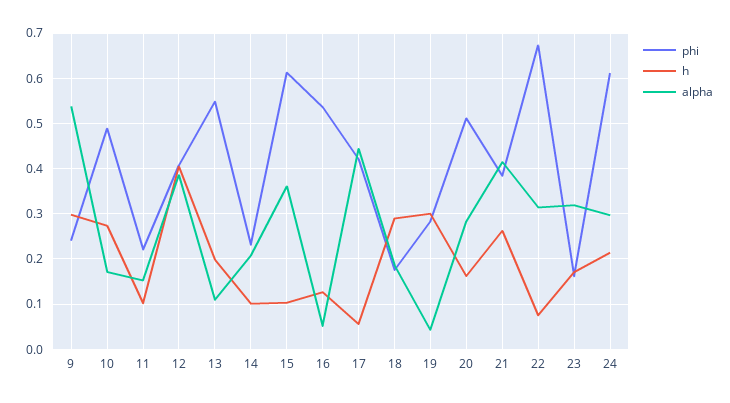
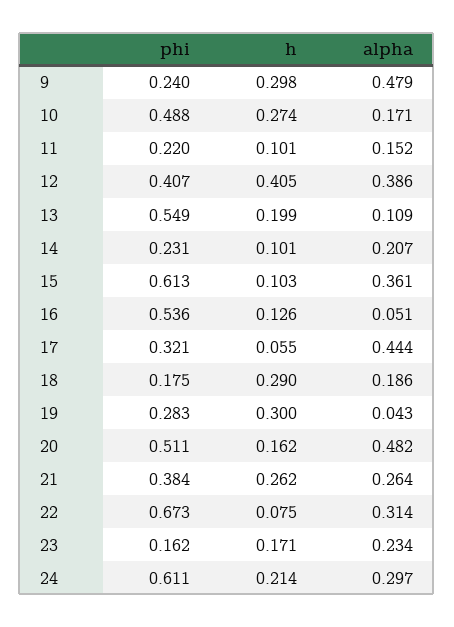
  {
    "phi": {
      "9": 0.24,
      "10": 0.488,
      "11": 0.22,
      "12": 0.407,
      "13": 0.549,
      "14": 0.231,
      "15": 0.613,
      "16": 0.536,
-     "17": 0.42,
+     "17": 0.321,
      "18": 0.175,
      "19": 0.283,
      "20": 0.511,
      "21": 0.384,
      "22": 0.673,
      "23": 0.162,
      "24": 0.611
    },
    "h": {
      "9": 0.298,
      "10": 0.274,
      "11": 0.101,
      "12": 0.405,
      "13": 0.199,
      "14": 0.101,
      "15": 0.103,
      "16": 0.126,
      "17": 0.055,
      "18": 0.29,
      "19": 0.3,
      "20": 0.162,
      "21": 0.262,
      "22": 0.075,
      "23": 0.171,
      "24": 0.214
    },
    "alpha": {
-     "9": 0.54,
+     "9": 0.479,
      "10": 0.171,
      "11": 0.152,
      "12": 0.386,
      "13": 0.109,
      "14": 0.207,
      "15": 0.361,
      "16": 0.051,
      "17": 0.444,
      "18": 0.186,
      "19": 0.043,
-     "20": 0.28,
+     "20": 0.482,
-     "21": 0.42,
+     "21": 0.264,
      "22": 0.314,
-     "23": 0.32,
+     "23": 0.234,
      "24": 0.297
    }
  }

